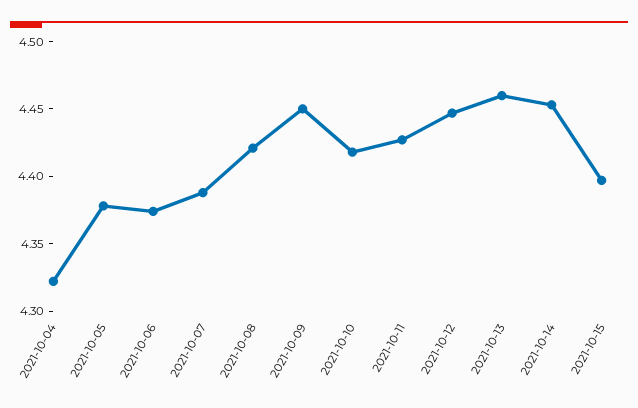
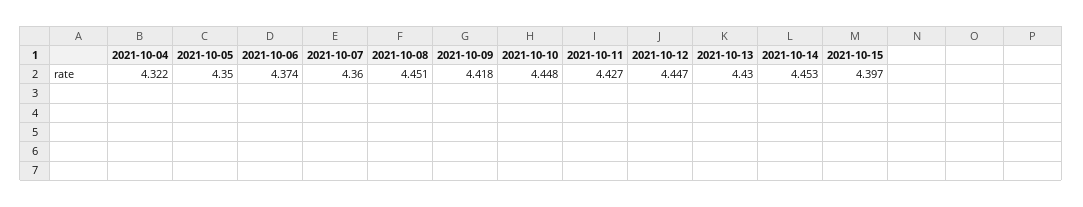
  {
    "2021-10-04": 4.322,
-   "2021-10-05": 4.38,
+   "2021-10-05": 4.35,
    "2021-10-06": 4.374,
-   "2021-10-07": 4.39,
+   "2021-10-07": 4.36,
-   "2021-10-08": 4.42,
+   "2021-10-08": 4.451,
-   "2021-10-09": 4.45,
+   "2021-10-09": 4.418,
-   "2021-10-10": 4.42,
+   "2021-10-10": 4.448,
    "2021-10-11": 4.427,
    "2021-10-12": 4.447,
-   "2021-10-13": 4.46,
+   "2021-10-13": 4.43,
    "2021-10-14": 4.453,
    "2021-10-15": 4.397
  }

